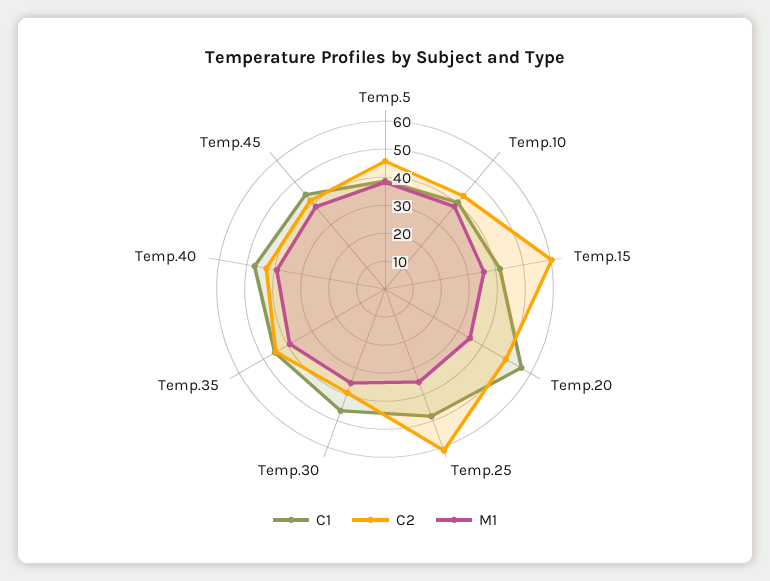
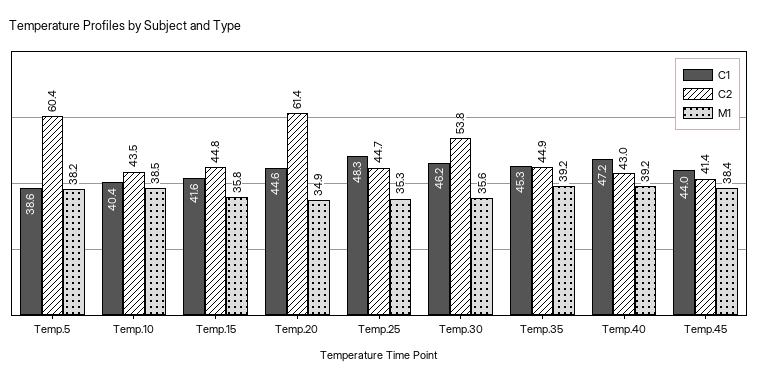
  {
    "C1": {
      "Temp.5": 38.6,
      "Temp.10": 40.4,
      "Temp.15": 41.6,
-     "Temp.20": 55,
+     "Temp.20": 44.6,
      "Temp.25": 48.3,
      "Temp.30": 46.2,
      "Temp.35": 45.3,
      "Temp.40": 47.2,
      "Temp.45": 44
    },
    "C2": {
-     "Temp.5": 45,
+     "Temp.5": 60.4,
      "Temp.10": 43.5,
-     "Temp.15": 60,
+     "Temp.15": 44.8,
-     "Temp.20": 50,
+     "Temp.20": 61.4,
-     "Temp.25": 60,
+     "Temp.25": 44.7,
-     "Temp.30": 40,
+     "Temp.30": 53.8,
      "Temp.35": 44.9,
      "Temp.40": 43,
      "Temp.45": 41.4
    },
    "M1": {
      "Temp.5": 38.2,
      "Temp.10": 38.5,
      "Temp.15": 35.8,
      "Temp.20": 34.9,
      "Temp.25": 35.3,
      "Temp.30": 35.6,
      "Temp.35": 39.2,
      "Temp.40": 39.2,
      "Temp.45": 38.4
    }
  }

